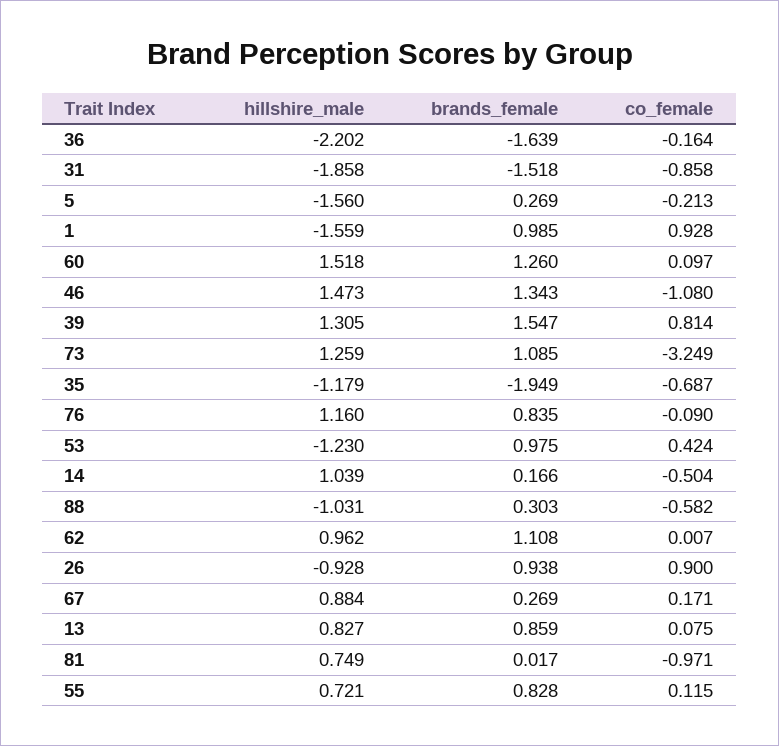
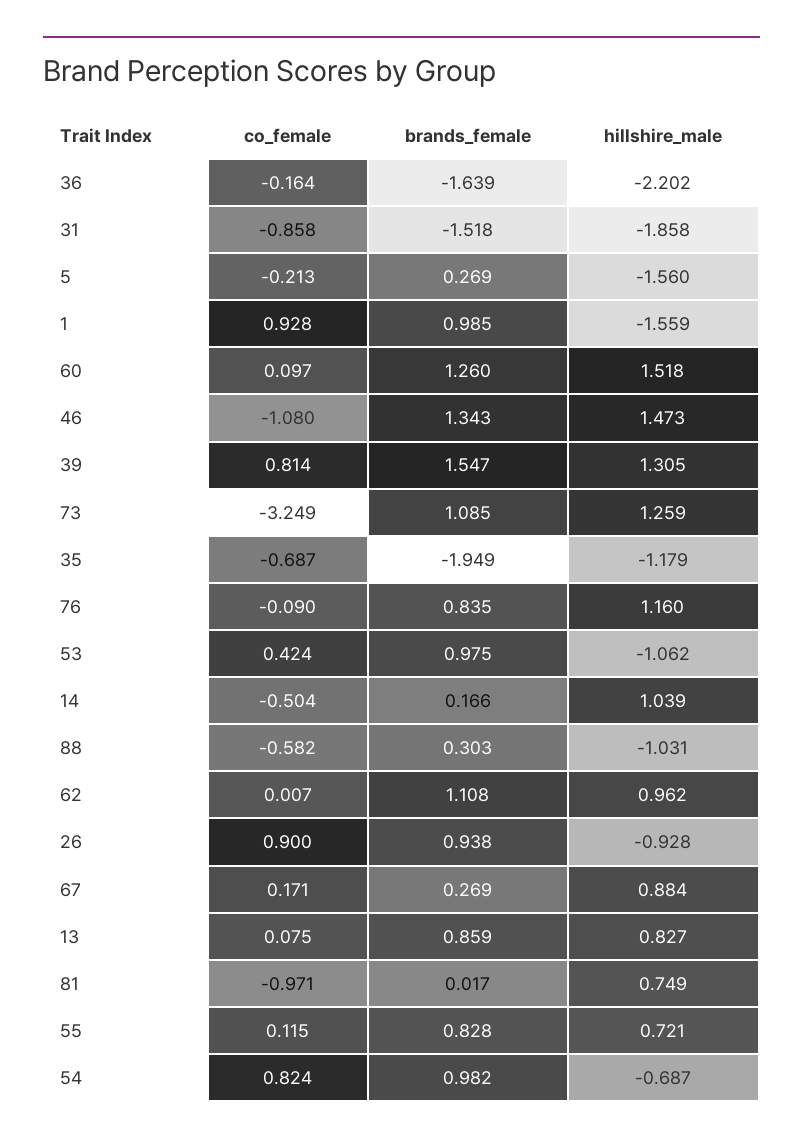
  {
    "hillshire_male": {
      "36": -2.202,
      "31": -1.858,
      "5": -1.56,
      "1": -1.559,
      "60": 1.518,
      "46": 1.473,
      "39": 1.305,
      "73": 1.259,
      "35": -1.179,
      "76": 1.16,
-     "53": -1.23,
+     "53": -1.062,
      "14": 1.039,
      "88": -1.031,
      "62": 0.962,
      "26": -0.928,
      "67": 0.884,
      "13": 0.827,
      "81": 0.749,
-     "55": 0.721
+     "55": 0.721,
+     "54": -0.687
    },
    "brands_female": {
      "36": -1.639,
      "31": -1.518,
      "5": 0.269,
      "1": 0.985,
      "60": 1.26,
      "46": 1.343,
      "39": 1.547,
      "73": 1.085,
      "35": -1.949,
      "76": 0.835,
      "53": 0.975,
      "14": 0.166,
      "88": 0.303,
      "62": 1.108,
      "26": 0.938,
      "67": 0.269,
      "13": 0.859,
      "81": 0.017,
-     "55": 0.828
+     "55": 0.828,
+     "54": 0.982
    },
    "co_female": {
      "36": -0.164,
      "31": -0.858,
      "5": -0.213,
      "1": 0.928,
      "60": 0.097,
      "46": -1.08,
      "39": 0.814,
      "73": -3.249,
      "35": -0.687,
      "76": -0.09,
      "53": 0.424,
      "14": -0.504,
      "88": -0.582,
      "62": 0.007,
      "26": 0.9,
      "67": 0.171,
      "13": 0.075,
      "81": -0.971,
-     "55": 0.115
+     "55": 0.115,
+     "54": 0.824
    }
  }

